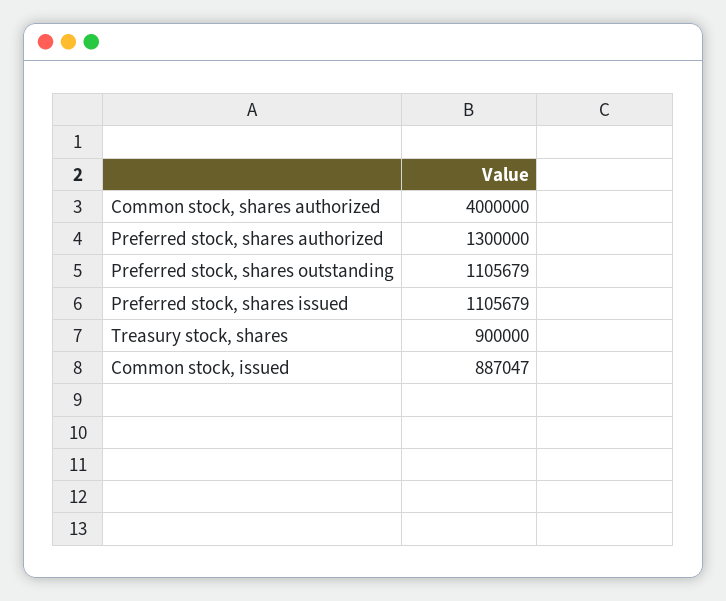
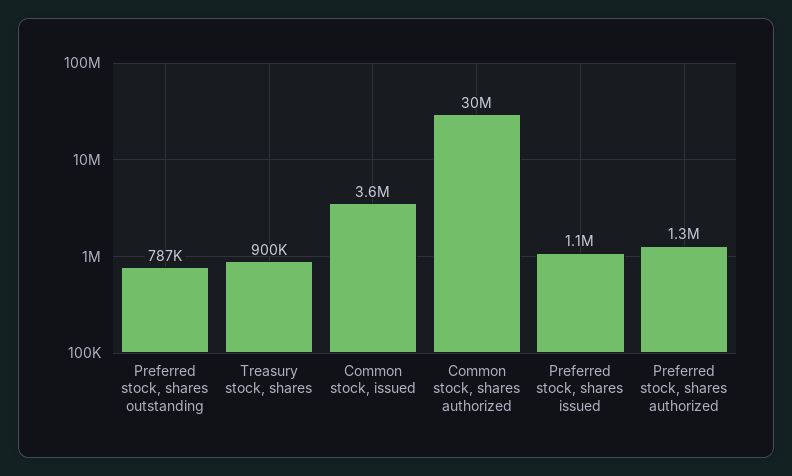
  {
-   "Common stock, shares authorized": 4000000,
+   "Common stock, shares authorized": 30000000,
    "Preferred stock, shares authorized": 1300000,
-   "Preferred stock, shares outstanding": 1105679,
+   "Preferred stock, shares outstanding": 787000,
    "Preferred stock, shares issued": 1105679,
    "Treasury stock, shares": 900000,
-   "Common stock, issued": 887047
+   "Common stock, issued": 3600000
  }

